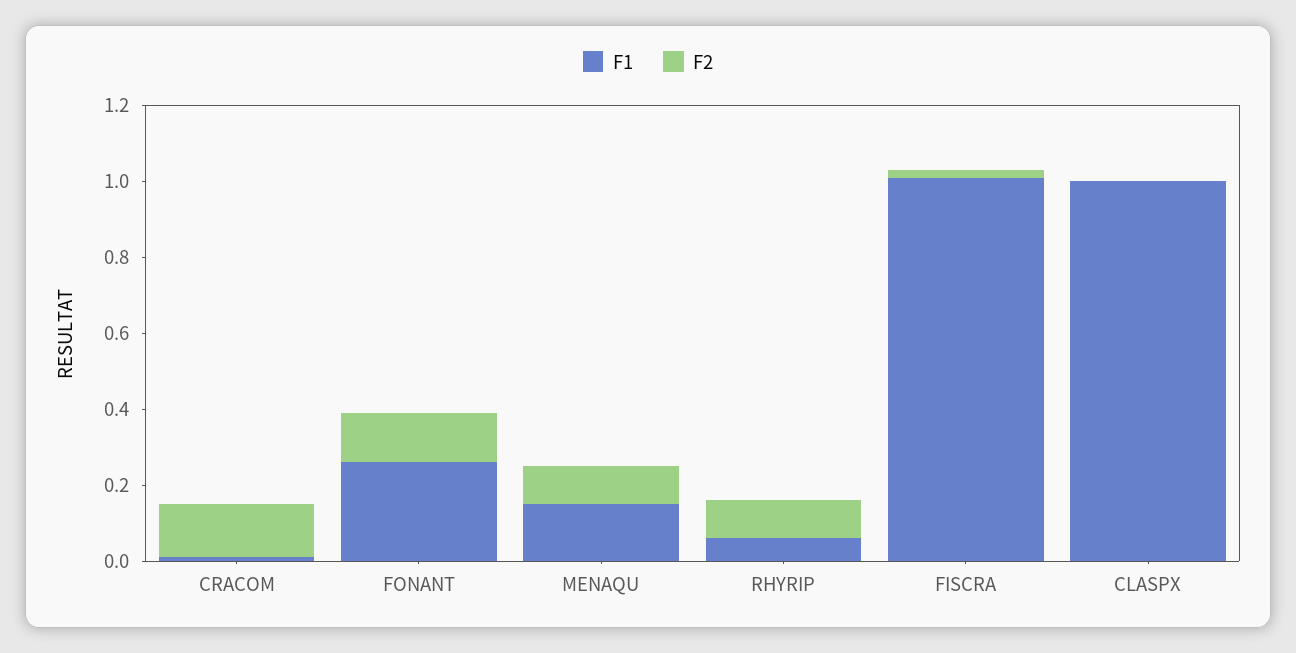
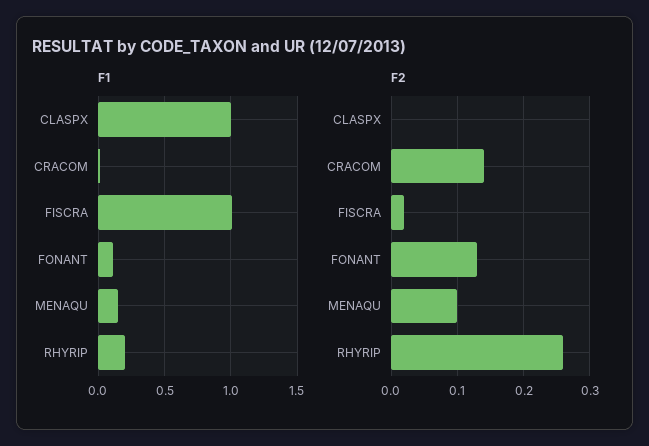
  {
    "F1": {
      "CRACOM": 0,
-     "FONANT": 0.25,
+     "FONANT": 0.1,
      "MENAQU": 0.15,
-     "RHYRIP": 0.05,
+     "RHYRIP": 0.2,
      "FISCRA": 1,
      "CLASPX": 1
    },
    "F2": {
      "CRACOM": 0.14,
      "FONANT": 0.13,
      "MENAQU": 0.1,
-     "RHYRIP": 0.1,
+     "RHYRIP": 0.26,
      "FISCRA": 0.02,
      "CLASPX": 0
    }
  }

